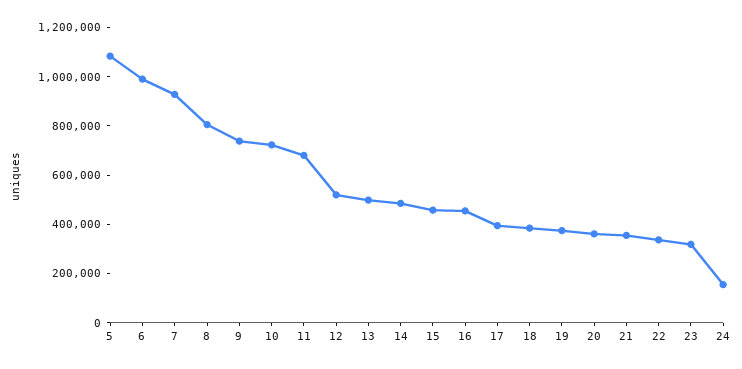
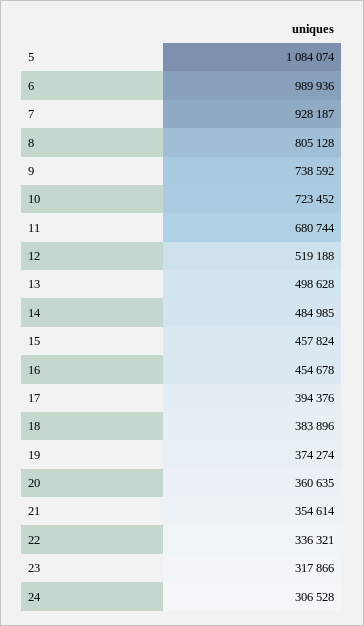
  {
    "5": 1084074,
    "6": 989936,
    "7": 928187,
    "8": 805128,
    "9": 738592,
    "10": 723452,
    "11": 680744,
    "12": 519188,
    "13": 498628,
    "14": 484985,
    "15": 457824,
    "16": 454678,
    "17": 394376,
    "18": 383896,
    "19": 374274,
    "20": 360635,
    "21": 354614,
    "22": 336321,
    "23": 317866,
-   "24": 150000
+   "24": 306528
  }

